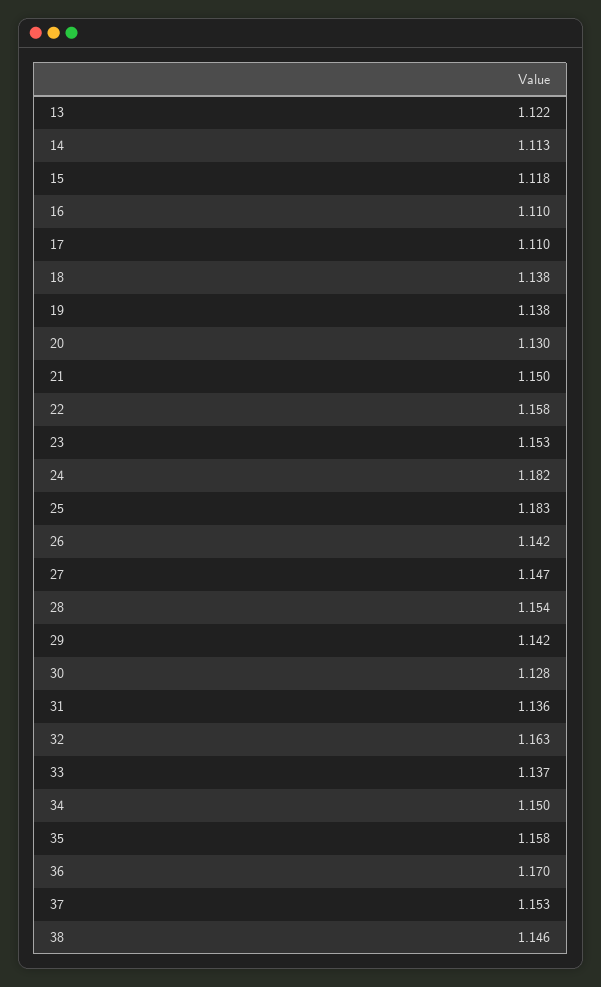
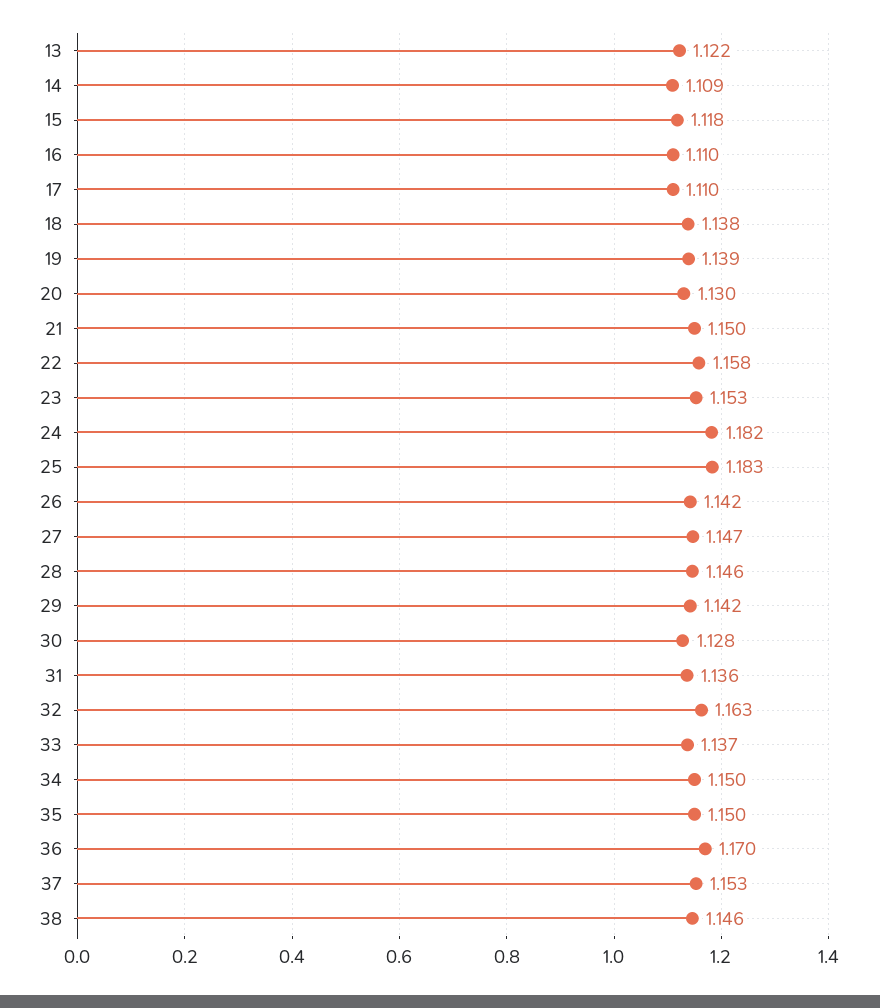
  {
    "13": 1.122,
-   "14": 1.113,
+   "14": 1.109,
    "15": 1.118,
    "16": 1.11,
    "17": 1.11,
    "18": 1.138,
-   "19": 1.138,
+   "19": 1.139,
    "20": 1.13,
    "21": 1.15,
    "22": 1.158,
    "23": 1.153,
    "24": 1.182,
    "25": 1.183,
    "26": 1.142,
    "27": 1.147,
-   "28": 1.154,
+   "28": 1.146,
    "29": 1.142,
    "30": 1.128,
    "31": 1.136,
    "32": 1.163,
    "33": 1.137,
    "34": 1.15,
-   "35": 1.158,
+   "35": 1.15,
    "36": 1.17,
    "37": 1.153,
    "38": 1.146
  }

